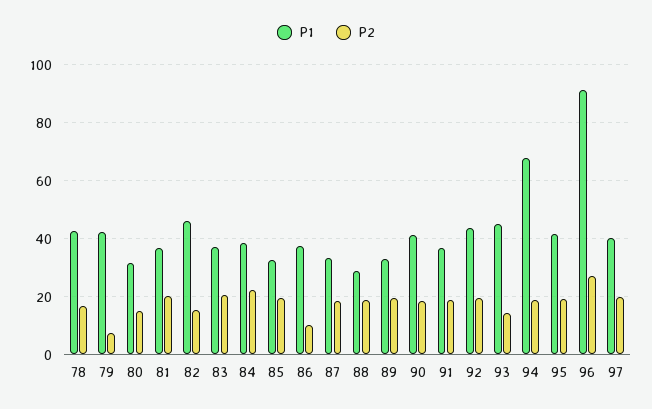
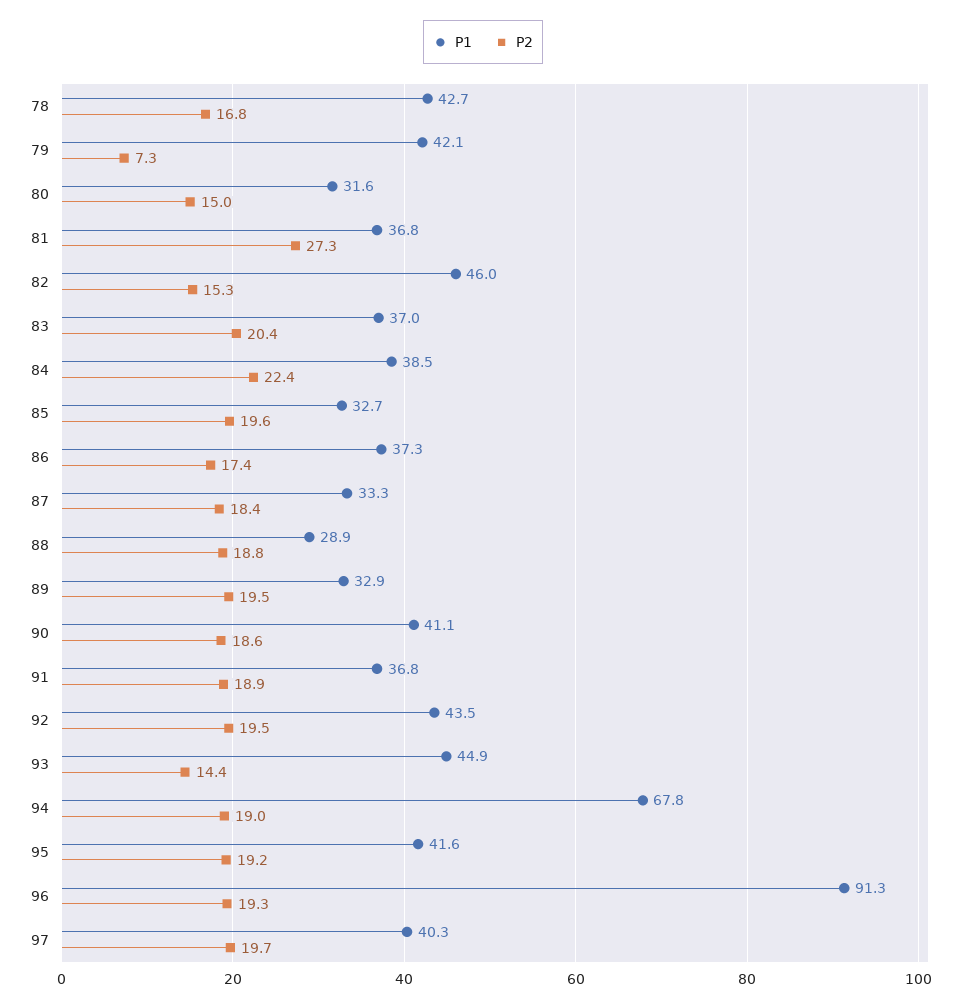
  {
    "P1": {
      "78": 42.7,
      "79": 42.1,
      "80": 31.6,
      "81": 36.8,
      "82": 46,
      "83": 37,
      "84": 38.5,
      "85": 32.7,
      "86": 37.3,
      "87": 33.3,
      "88": 28.9,
      "89": 32.9,
      "90": 41.1,
      "91": 36.8,
      "92": 43.5,
      "93": 44.9,
      "94": 67.8,
      "95": 41.6,
      "96": 91.3,
      "97": 40.3
    },
    "P2": {
      "78": 16.8,
      "79": 7.3,
      "80": 15,
-     "81": 20,
+     "81": 27.3,
      "82": 15.3,
      "83": 20.4,
      "84": 22.4,
      "85": 19.6,
-     "86": 10,
+     "86": 17.4,
      "87": 18.4,
      "88": 18.8,
      "89": 19.5,
      "90": 18.6,
      "91": 18.9,
      "92": 19.5,
      "93": 14.4,
      "94": 19,
      "95": 19.2,
-     "96": 27.5,
+     "96": 19.3,
      "97": 19.7
    }
  }

